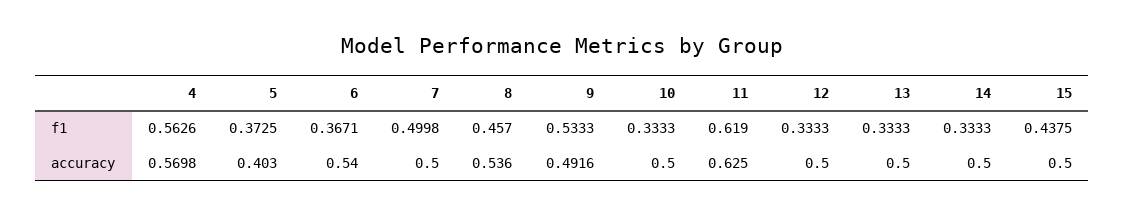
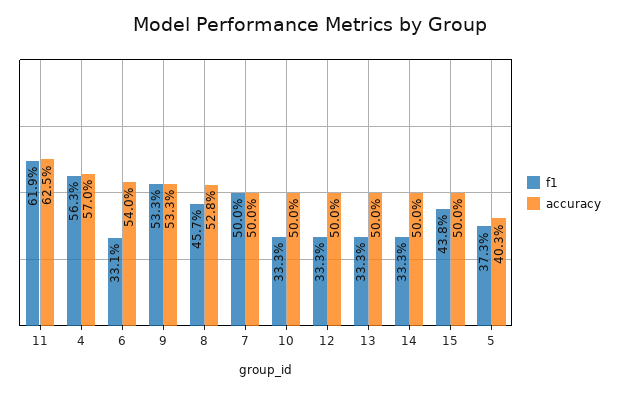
  {
    "f1": {
      "4": 0.5626,
      "5": 0.3725,
-     "6": 0.3671,
+     "6": 0.331,
      "7": 0.4998,
      "8": 0.457,
      "9": 0.5333,
      "10": 0.3333,
      "11": 0.619,
      "12": 0.3333,
      "13": 0.3333,
      "14": 0.3333,
      "15": 0.4375
    },
    "accuracy": {
      "4": 0.5698,
      "5": 0.403,
      "6": 0.54,
      "7": 0.5,
-     "8": 0.536,
+     "8": 0.528,
-     "9": 0.4916,
+     "9": 0.533,
      "10": 0.5,
      "11": 0.625,
      "12": 0.5,
      "13": 0.5,
      "14": 0.5,
      "15": 0.5
    }
  }

